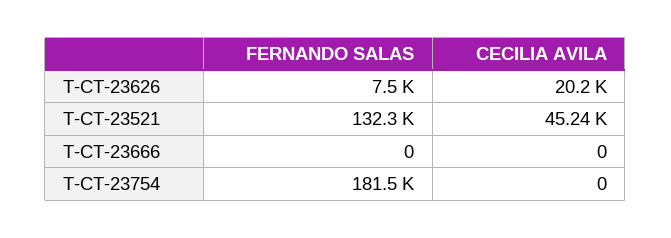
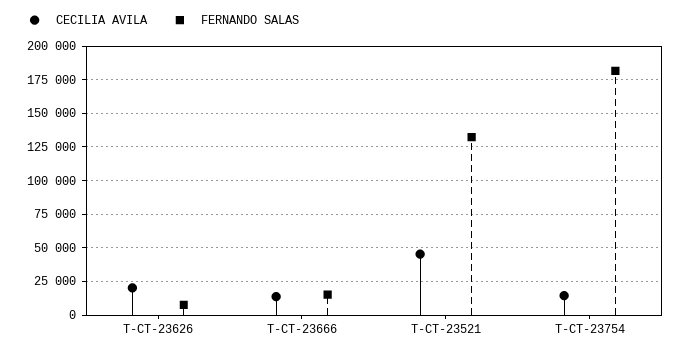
  {
    "FERNANDO SALAS": {
      "T-CT-23626": 7500,
      "T-CT-23521": 132300,
-     "T-CT-23666": 0,
+     "T-CT-23666": 15000,
      "T-CT-23754": 181500
    },
    "CECILIA AVILA": {
      "T-CT-23626": 20200,
      "T-CT-23521": 45240,
-     "T-CT-23666": 0,
+     "T-CT-23666": 15000,
-     "T-CT-23754": 0
+     "T-CT-23754": 15000
    }
  }

